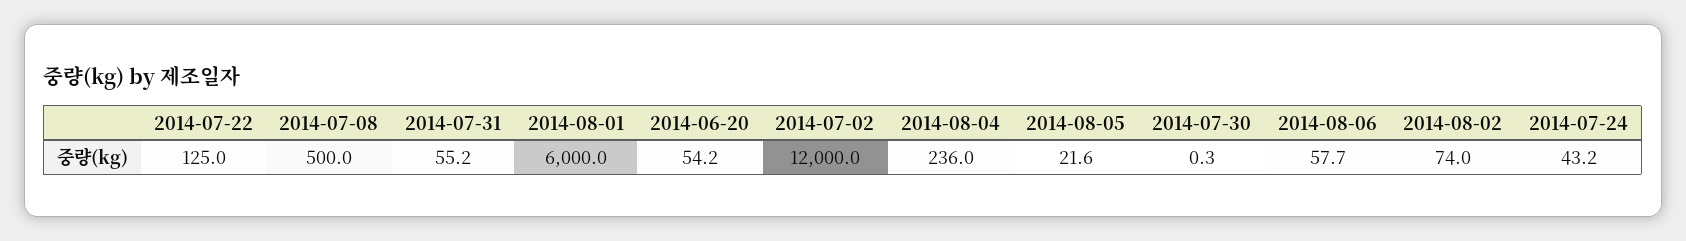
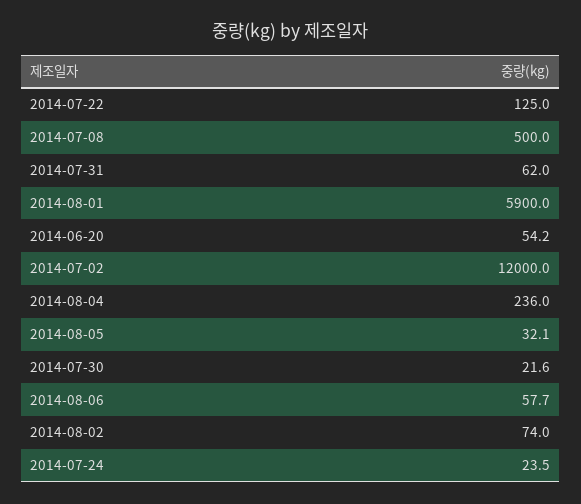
  {
    "2014-07-22": 125,
    "2014-07-08": 500,
-   "2014-07-31": 55.2,
+   "2014-07-31": 62,
-   "2014-08-01": 6000,
+   "2014-08-01": 5900,
    "2014-06-20": 54.2,
    "2014-07-02": 12000,
    "2014-08-04": 236,
-   "2014-08-05": 21.6,
+   "2014-08-05": 32.1,
-   "2014-07-30": 0.3,
+   "2014-07-30": 21.6,
    "2014-08-06": 57.7,
    "2014-08-02": 74,
-   "2014-07-24": 43.2
+   "2014-07-24": 23.5
  }

